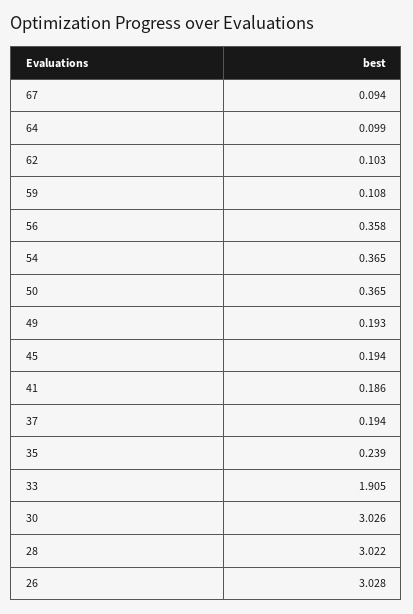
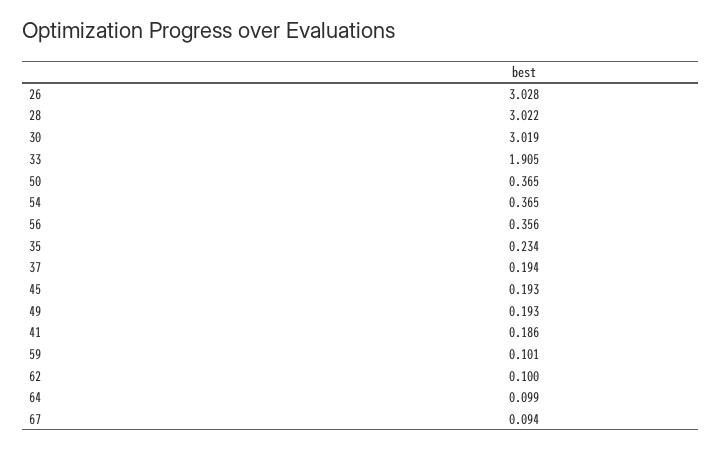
  {
    "67": 0.094,
    "64": 0.099,
-   "62": 0.103,
+   "62": 0.1,
-   "59": 0.108,
+   "59": 0.101,
-   "56": 0.358,
+   "56": 0.356,
    "54": 0.365,
    "50": 0.365,
    "49": 0.193,
-   "45": 0.194,
+   "45": 0.193,
    "41": 0.186,
    "37": 0.194,
-   "35": 0.239,
+   "35": 0.234,
    "33": 1.905,
-   "30": 3.026,
+   "30": 3.019,
    "28": 3.022,
    "26": 3.028
  }

